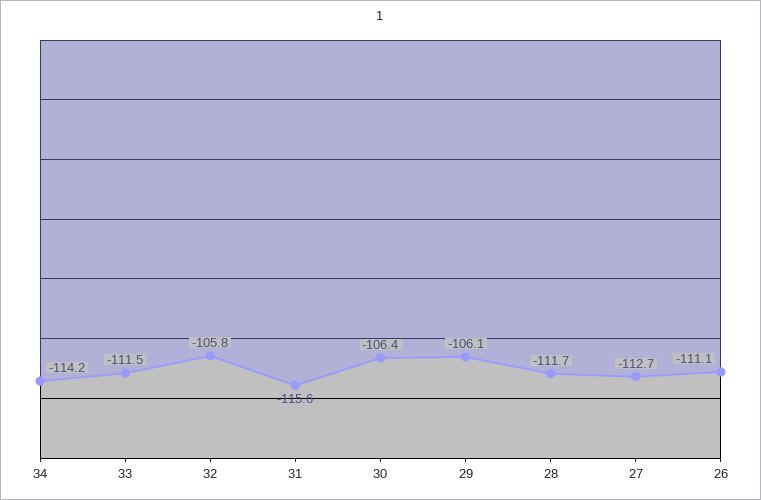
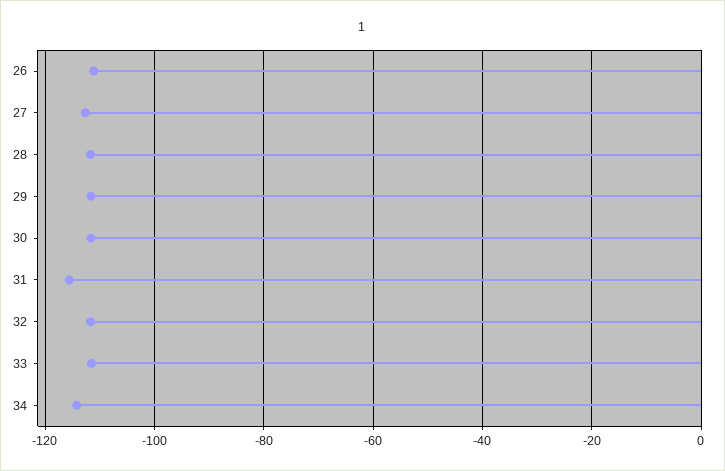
  {
    "34": -114.2,
    "33": -111.5,
-   "32": -105.8,
+   "32": -112,
    "31": -115.6,
-   "30": -106.4,
+   "30": -112,
-   "29": -106.1,
+   "29": -112,
    "28": -111.7,
    "27": -112.7,
    "26": -111.1
  }

